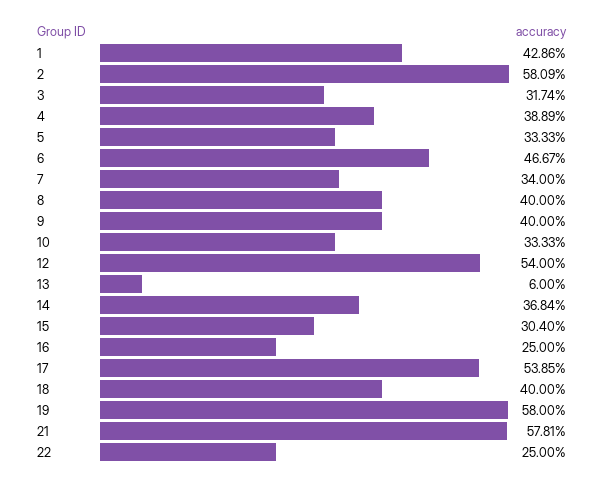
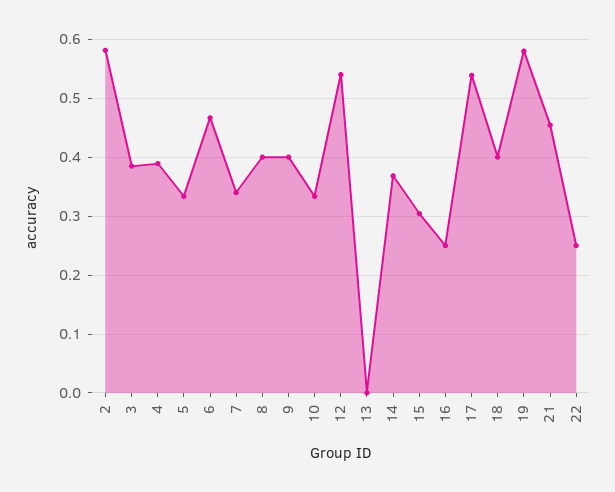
  {
-   "1": 0.4286,
    "2": 0.5809,
-   "3": 0.3174,
+   "3": 0.38,
    "4": 0.3889,
    "5": 0.3333,
    "6": 0.4667,
    "7": 0.34,
    "8": 0.4,
    "9": 0.4,
    "10": 0.3333,
    "12": 0.54,
-   "13": 0.06,
+   "13": 0,
    "14": 0.3684,
    "15": 0.304,
    "16": 0.25,
    "17": 0.5385,
    "18": 0.4,
    "19": 0.58,
-   "21": 0.5781,
+   "21": 0.46,
    "22": 0.25
  }

